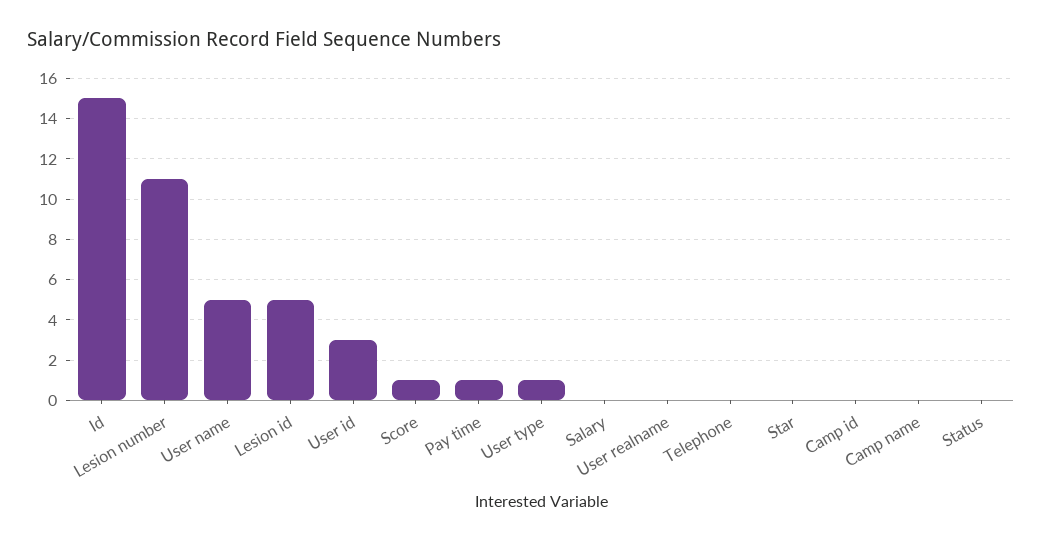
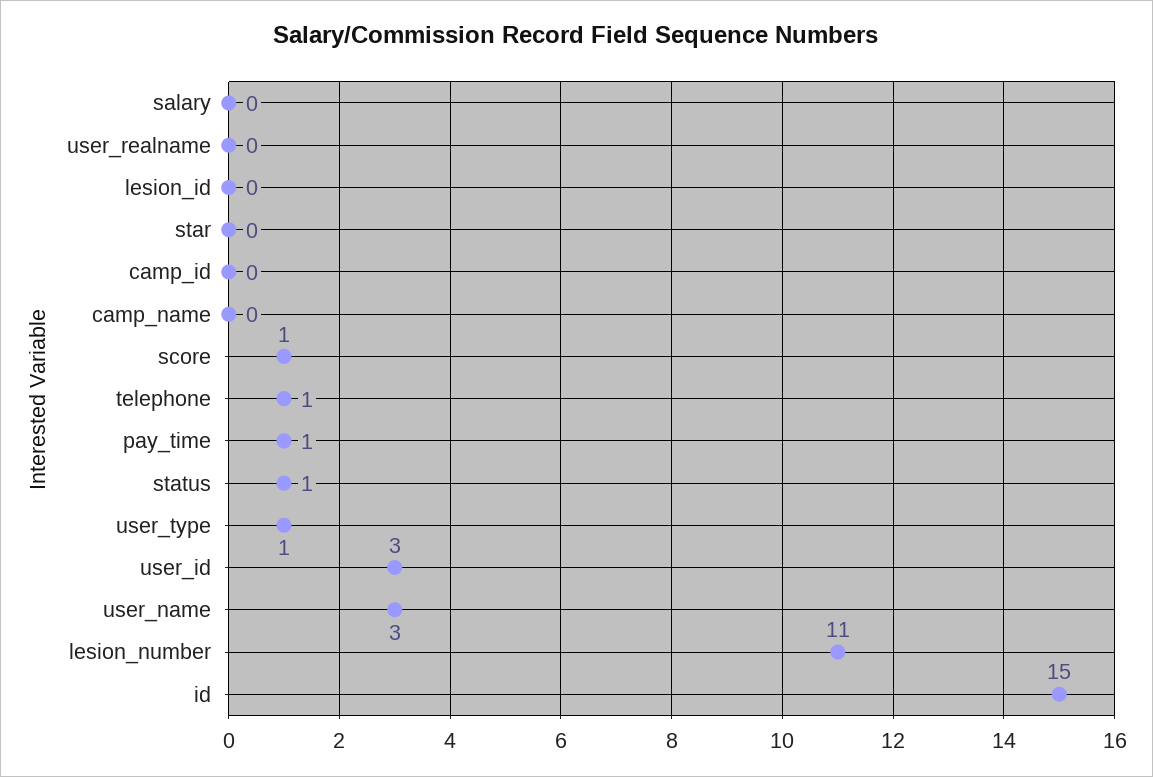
  {
    "Id": 15,
    "Lesion number": 11,
-   "User name": 5,
+   "User name": 3,
-   "Lesion id": 5,
+   "Lesion id": 0,
    "User id": 3,
    "Score": 1,
    "Pay time": 1,
    "User type": 1,
    "Salary": 0,
    "User realname": 0,
-   "Telephone": 0,
+   "Telephone": 1,
    "Star": 0,
    "Camp id": 0,
    "Camp name": 0,
-   "Status": 0
+   "Status": 1
  }

